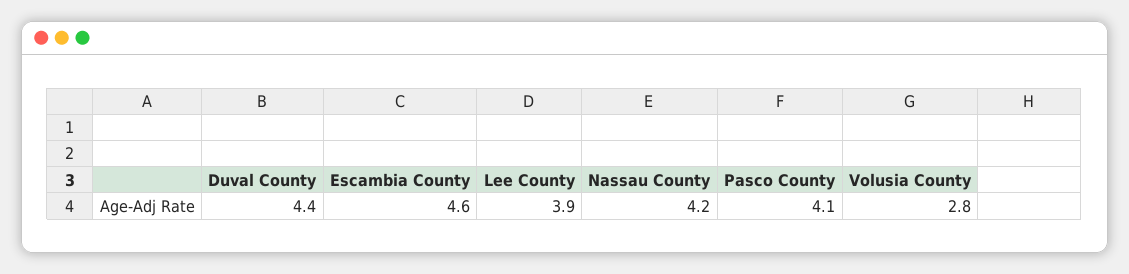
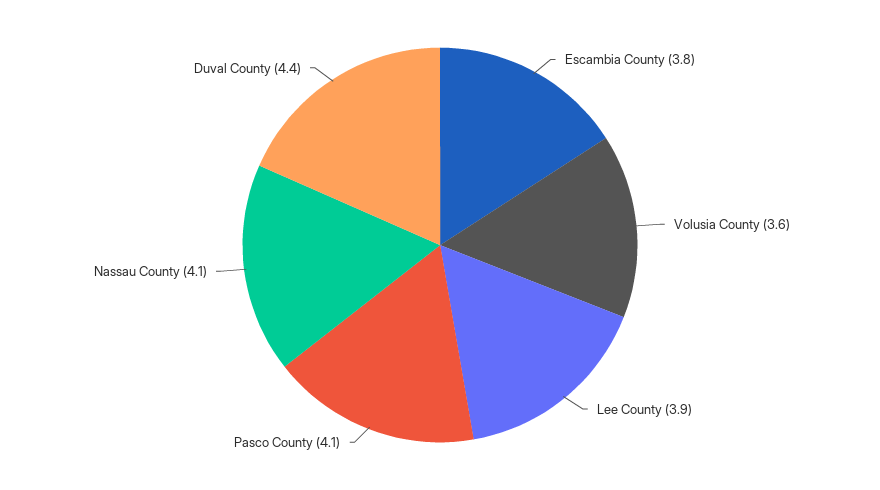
  {
    "Duval County": 4.4,
-   "Escambia County": 4.6,
+   "Escambia County": 3.8,
    "Lee County": 3.9,
-   "Nassau County": 4.2,
+   "Nassau County": 4.1,
    "Pasco County": 4.1,
-   "Volusia County": 2.8
+   "Volusia County": 3.6
  }

